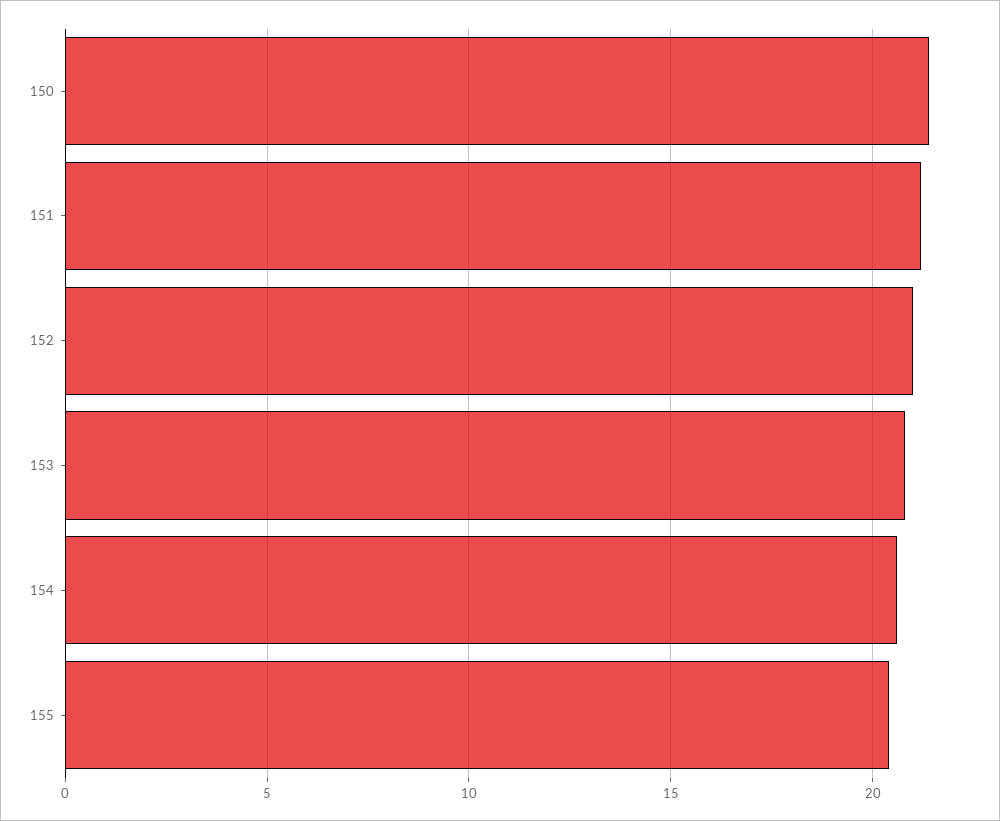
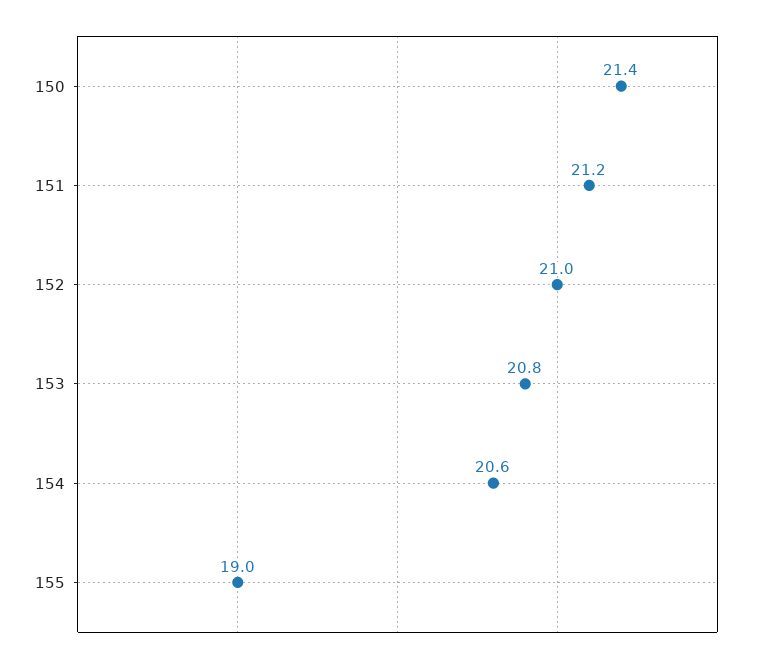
  {
    "150": 21.4,
    "151": 21.2,
    "152": 21,
    "153": 20.8,
    "154": 20.6,
-   "155": 20.5
+   "155": 19
  }

